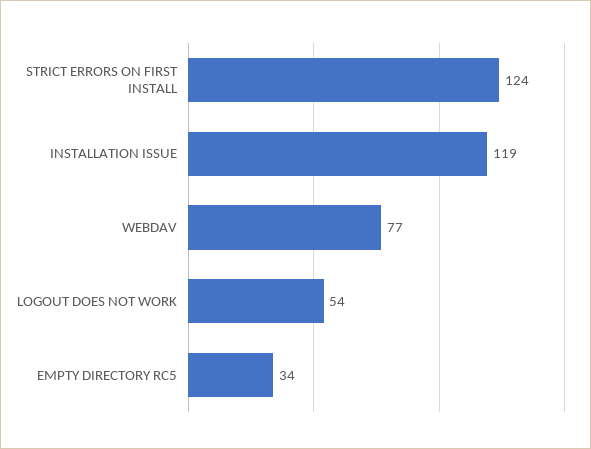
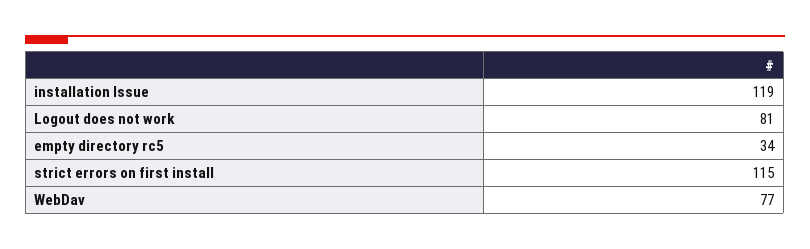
  {
-   "STRICT ERRORS ON FIRST INSTALL": 124,
+   "STRICT ERRORS ON FIRST INSTALL": 115,
    "INSTALLATION ISSUE": 119,
    "WEBDAV": 77,
-   "LOGOUT DOES NOT WORK": 54,
+   "LOGOUT DOES NOT WORK": 81,
    "EMPTY DIRECTORY RC5": 34
  }

